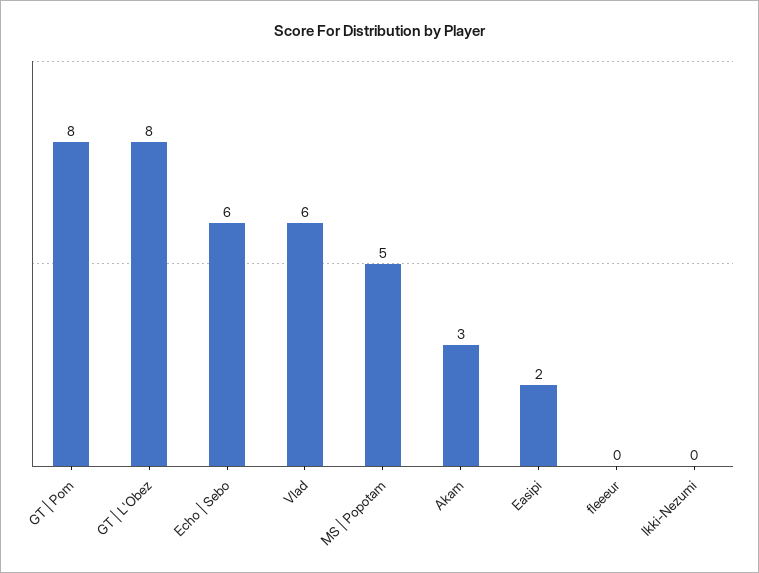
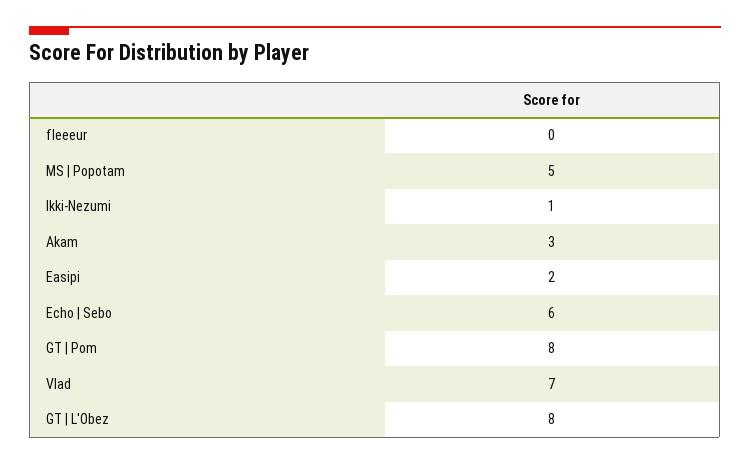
  {
    "GT | Pom": 8,
    "GT | L'Obez": 8,
    "Echo | Sebo": 6,
-   "Vlad": 6,
+   "Vlad": 7,
    "MS | Popotam": 5,
    "Akam": 3,
    "Easipi": 2,
    "fleeeur": 0,
-   "Ikki-Nezumi": 0
+   "Ikki-Nezumi": 1
  }

